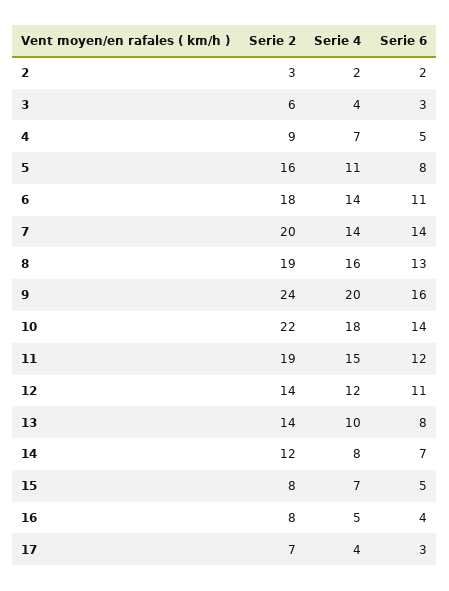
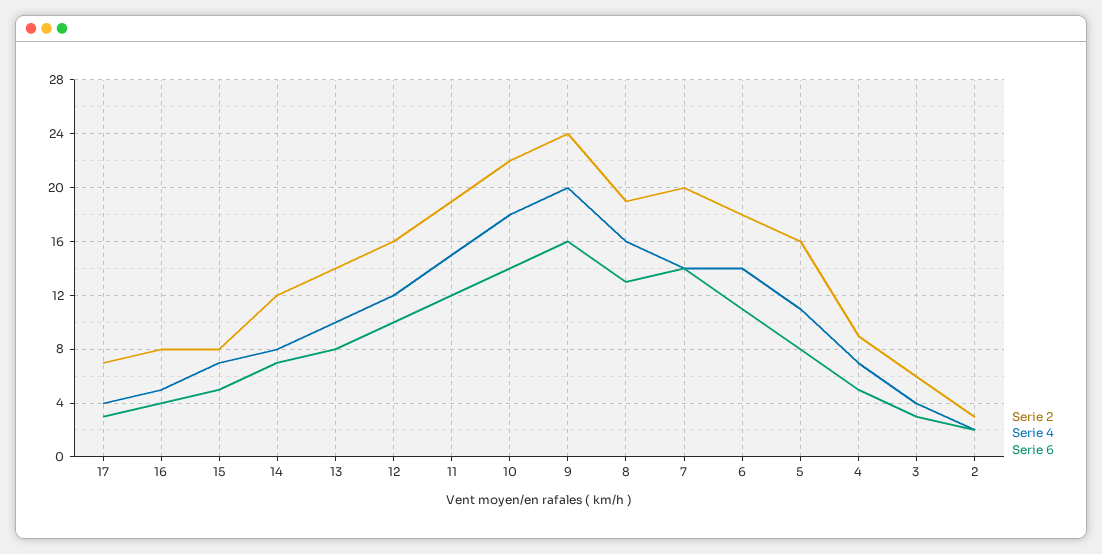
  {
    "Serie 2": {
      "2": 3,
      "3": 6,
      "4": 9,
      "5": 16,
      "6": 18,
      "7": 20,
      "8": 19,
      "9": 24,
      "10": 22,
      "11": 19,
-     "12": 14,
+     "12": 16,
      "13": 14,
      "14": 12,
      "15": 8,
      "16": 8,
      "17": 7
    },
    "Serie 4": {
      "2": 2,
      "3": 4,
      "4": 7,
      "5": 11,
      "6": 14,
      "7": 14,
      "8": 16,
      "9": 20,
      "10": 18,
      "11": 15,
      "12": 12,
      "13": 10,
      "14": 8,
      "15": 7,
      "16": 5,
      "17": 4
    },
    "Serie 6": {
      "2": 2,
      "3": 3,
      "4": 5,
      "5": 8,
      "6": 11,
      "7": 14,
      "8": 13,
      "9": 16,
      "10": 14,
      "11": 12,
-     "12": 11,
+     "12": 10,
      "13": 8,
      "14": 7,
      "15": 5,
      "16": 4,
      "17": 3
    }
  }

